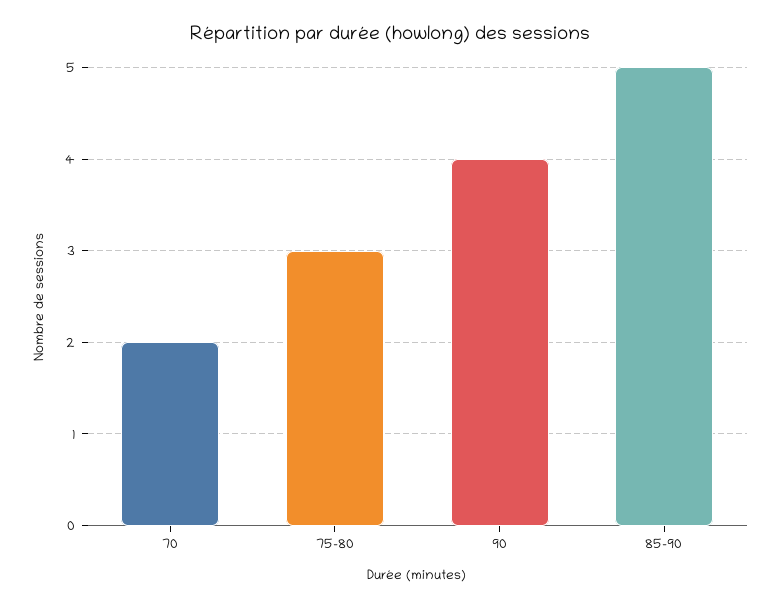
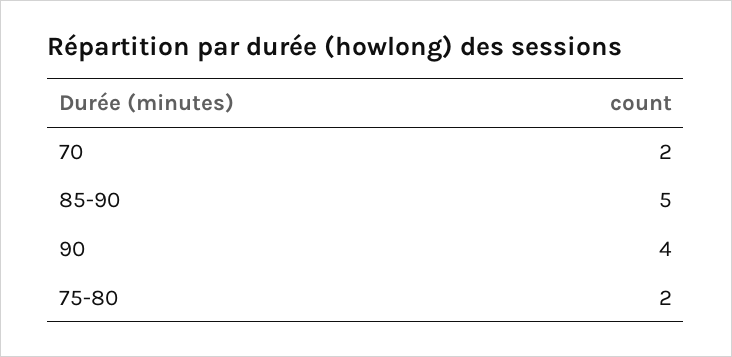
  {
    "70": 2,
-   "75-80": 3,
+   "75-80": 2,
    "90": 4,
    "85-90": 5
  }

